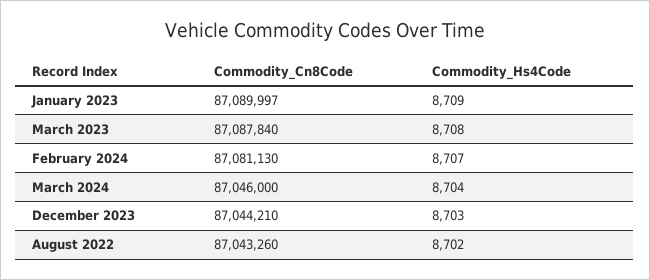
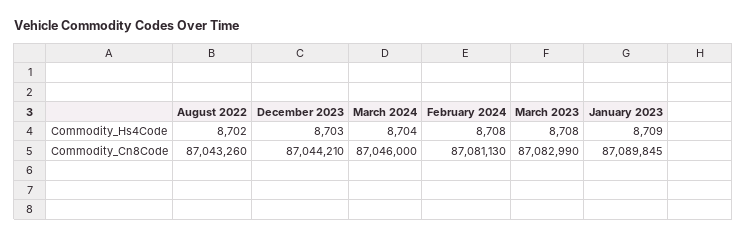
  {
    "Commodity_Cn8Code": {
-     "January 2023": 87089997,
+     "January 2023": 87089845,
-     "March 2023": 87087840,
+     "March 2023": 87082990,
      "February 2024": 87081130,
      "March 2024": 87046000,
      "December 2023": 87044210,
      "August 2022": 87043260
    },
    "Commodity_Hs4Code": {
      "January 2023": 8709,
      "March 2023": 8708,
-     "February 2024": 8707,
+     "February 2024": 8708,
      "March 2024": 8704,
      "December 2023": 8703,
      "August 2022": 8702
    }
  }

